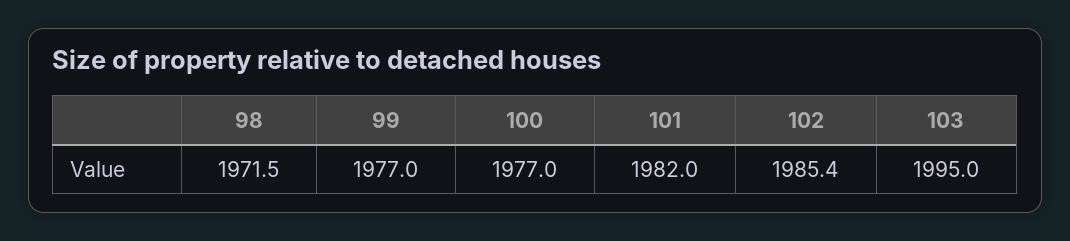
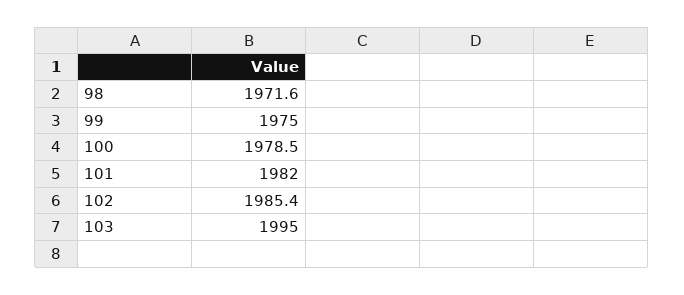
  {
-   "98": 1971.5,
+   "98": 1971.6,
-   "99": 1977,
+   "99": 1975,
-   "100": 1977,
+   "100": 1978.5,
    "101": 1982,
    "102": 1985.4,
    "103": 1995
  }

